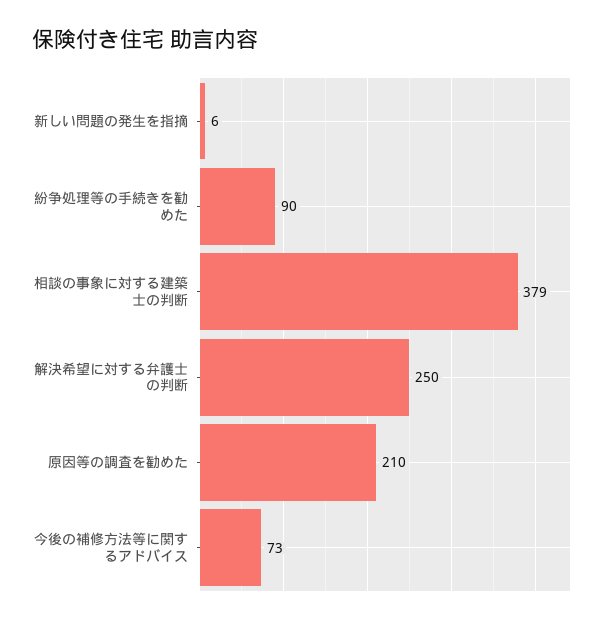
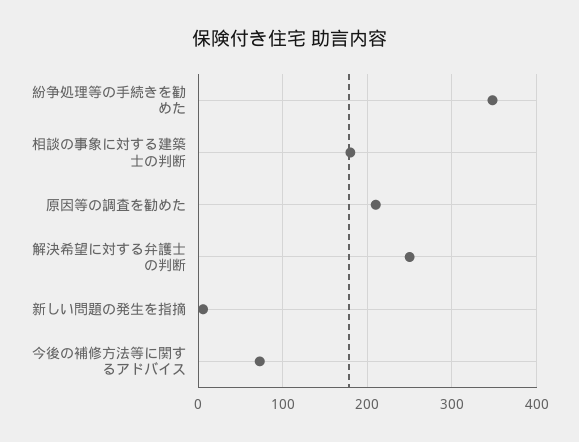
  {
    "新しい問題の発生を指摘": 6,
-   "紛争処理等の手続きを勧めた": 90,
+   "紛争処理等の手続きを勧めた": 350,
-   "相談の事象に対する建築士の判断": 379,
+   "相談の事象に対する建築士の判断": 180,
    "解決希望に対する弁護士の判断": 250,
    "原因等の調査を勧めた": 210,
    "今後の補修方法等に関するアドバイス": 73
  }

